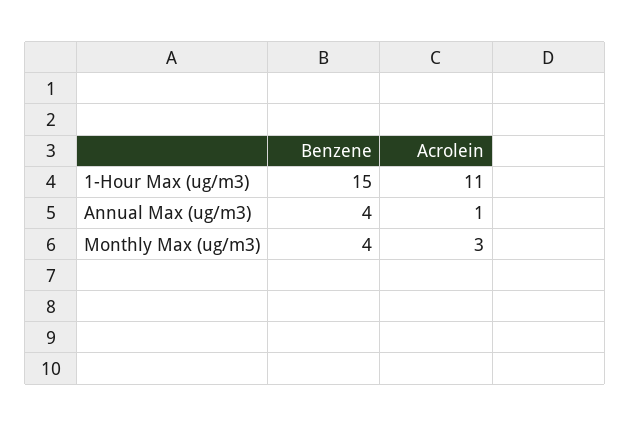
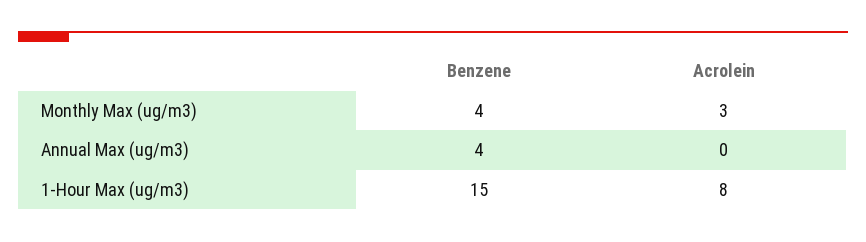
  {
    "Benzene": {
      "1-Hour Max (ug/m3)": 15,
      "Annual Max (ug/m3)": 4,
      "Monthly Max (ug/m3)": 4
    },
    "Acrolein": {
-     "1-Hour Max (ug/m3)": 11,
+     "1-Hour Max (ug/m3)": 8,
-     "Annual Max (ug/m3)": 1,
+     "Annual Max (ug/m3)": 0,
      "Monthly Max (ug/m3)": 3
    }
  }

